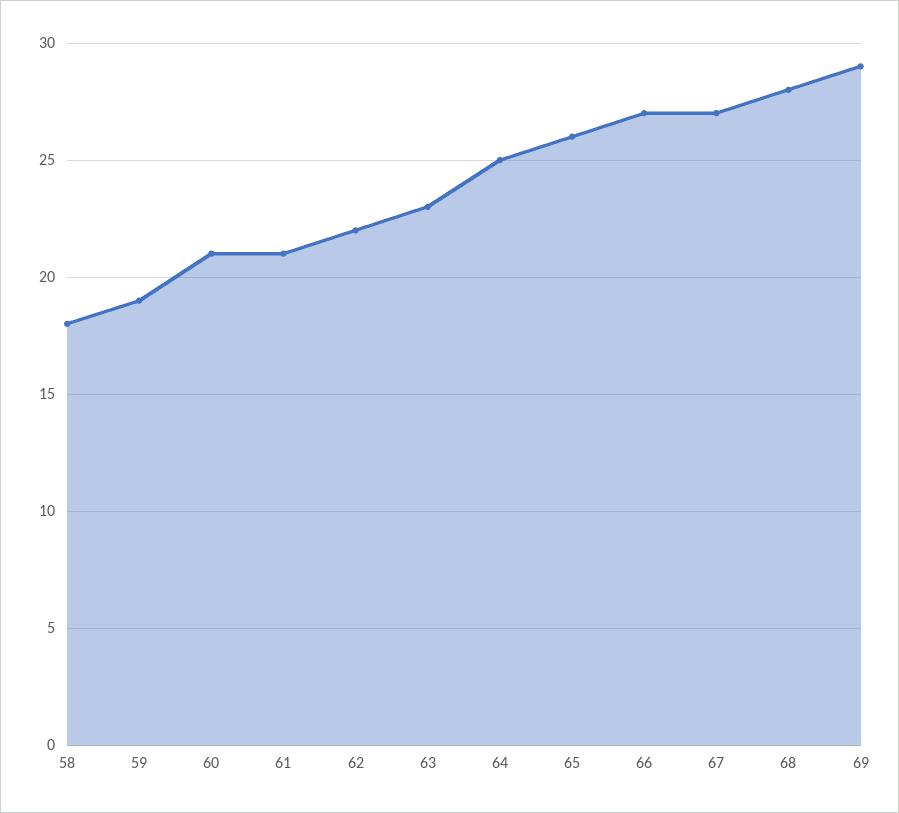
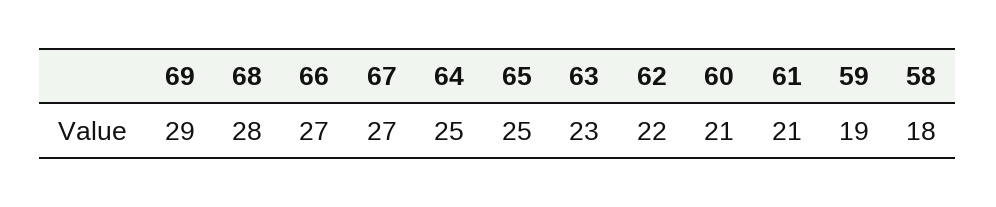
  {
    "58": 18,
    "59": 19,
    "60": 21,
    "61": 21,
    "62": 22,
    "63": 23,
    "64": 25,
-   "65": 26,
+   "65": 25,
    "66": 27,
    "67": 27,
    "68": 28,
    "69": 29
  }

